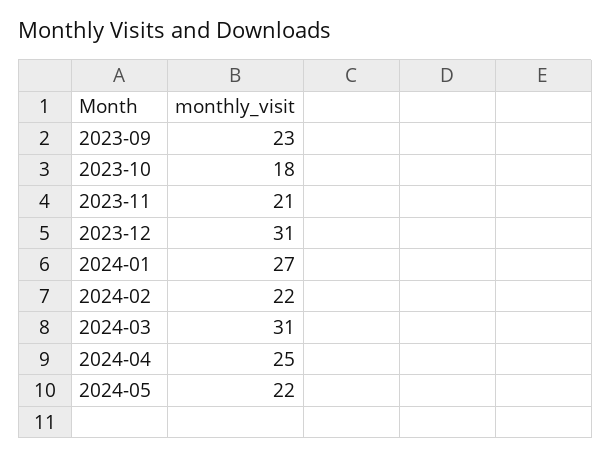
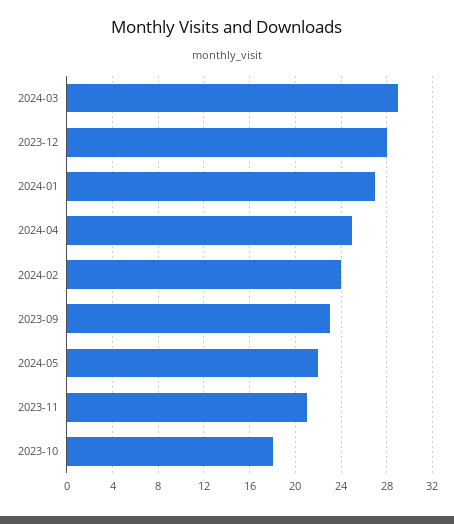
  {
    "2023-09": 23,
    "2023-10": 18,
    "2023-11": 21,
-   "2023-12": 31,
+   "2023-12": 28,
    "2024-01": 27,
-   "2024-02": 22,
+   "2024-02": 24,
-   "2024-03": 31,
+   "2024-03": 29,
    "2024-04": 25,
    "2024-05": 22
  }

